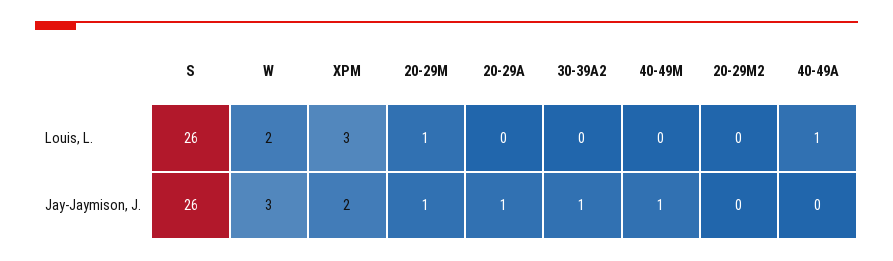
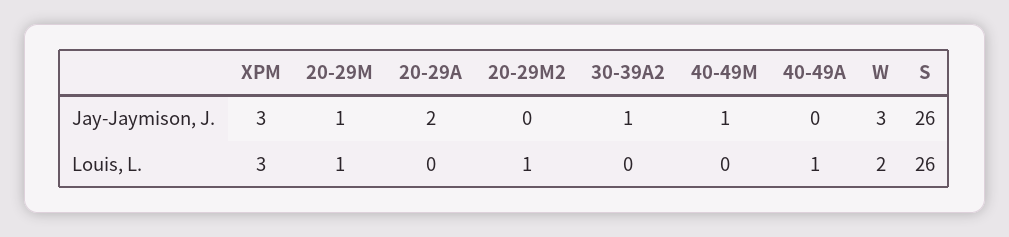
  {
    "S": {
      "Louis, L.": 26,
      "Jay-Jaymison, J.": 26
    },
    "W": {
      "Louis, L.": 2,
      "Jay-Jaymison, J.": 3
    },
    "XPM": {
      "Louis, L.": 3,
-     "Jay-Jaymison, J.": 2
+     "Jay-Jaymison, J.": 3
    },
    "20-29M": {
      "Louis, L.": 1,
      "Jay-Jaymison, J.": 1
    },
    "20-29A": {
      "Louis, L.": 0,
-     "Jay-Jaymison, J.": 1
+     "Jay-Jaymison, J.": 2
    },
    "30-39A2": {
      "Louis, L.": 0,
      "Jay-Jaymison, J.": 1
    },
    "40-49M": {
      "Louis, L.": 0,
      "Jay-Jaymison, J.": 1
    },
    "20-29M2": {
-     "Louis, L.": 0,
+     "Louis, L.": 1,
      "Jay-Jaymison, J.": 0
    },
    "40-49A": {
      "Louis, L.": 1,
      "Jay-Jaymison, J.": 0
    }
  }

